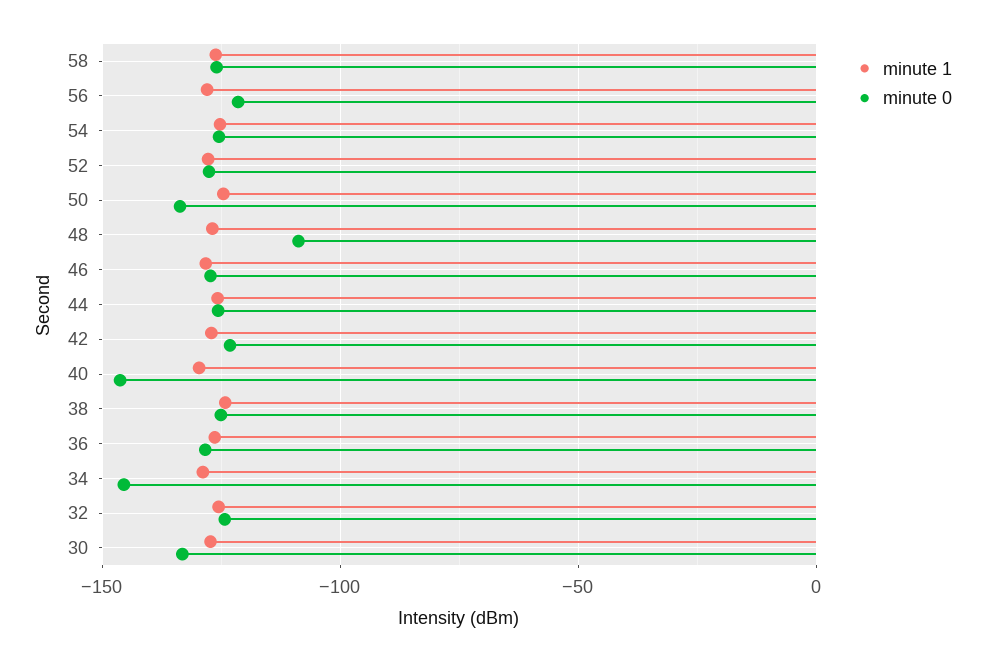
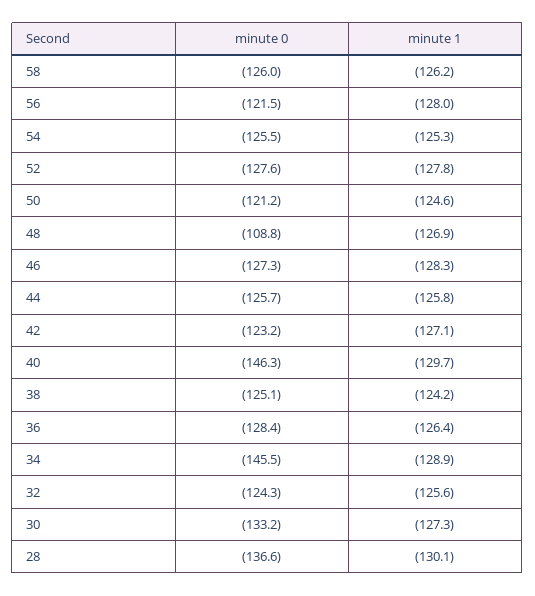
  {
    "minute 1": {
      "58": -126.2,
      "56": -128,
      "54": -125.3,
      "52": -127.8,
      "50": -124.6,
      "48": -126.9,
      "46": -128.3,
      "44": -125.8,
      "42": -127.1,
      "40": -129.7,
      "38": -124.2,
      "36": -126.4,
      "34": -128.9,
      "32": -125.6,
-     "30": -127.3
+     "30": -127.3,
+     "28": -130.1
    },
    "minute 0": {
      "58": -126,
      "56": -121.5,
      "54": -125.5,
      "52": -127.6,
-     "50": -135,
+     "50": -121.2,
      "48": -108.8,
      "46": -127.3,
      "44": -125.7,
      "42": -123.2,
      "40": -146.3,
      "38": -125.1,
      "36": -128.4,
      "34": -145.5,
      "32": -124.3,
-     "30": -133.2
+     "30": -133.2,
+     "28": -136.6
    }
  }

